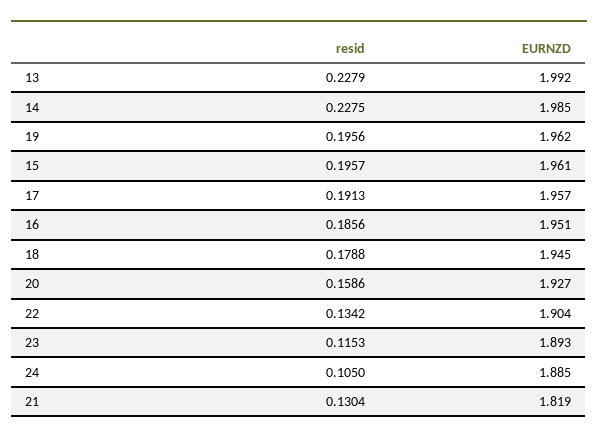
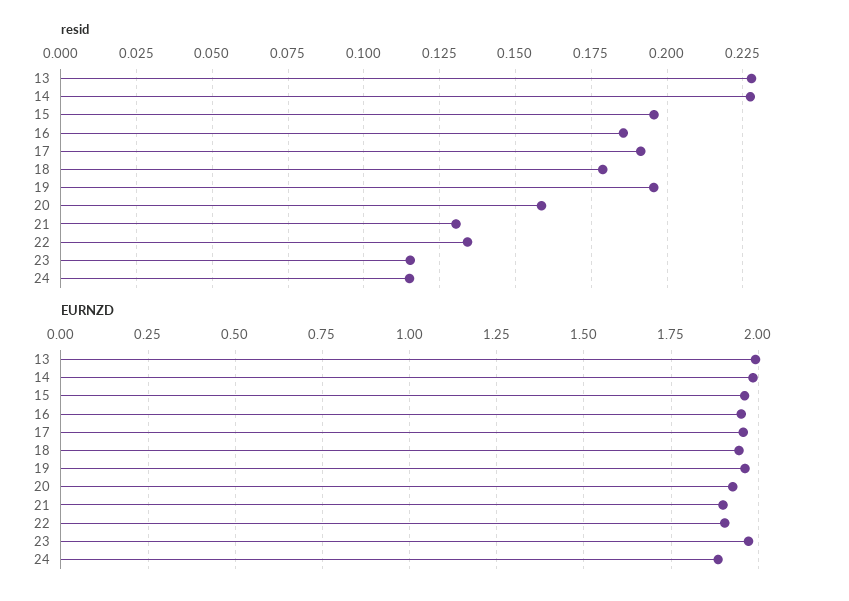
  {
    "resid": {
      "13": 0.2279,
      "14": 0.2275,
      "19": 0.1956,
      "15": 0.1957,
      "17": 0.1913,
      "16": 0.1856,
      "18": 0.1788,
      "20": 0.1586,
      "22": 0.1342,
      "23": 0.1153,
-     "24": 0.105,
+     "24": 0.115,
      "21": 0.1304
    },
    "EURNZD": {
      "13": 1.992,
      "14": 1.985,
      "19": 1.962,
      "15": 1.961,
      "17": 1.957,
      "16": 1.951,
      "18": 1.945,
      "20": 1.927,
      "22": 1.904,
-     "23": 1.893,
+     "23": 1.975,
      "24": 1.885,
-     "21": 1.819
+     "21": 1.9
    }
  }

